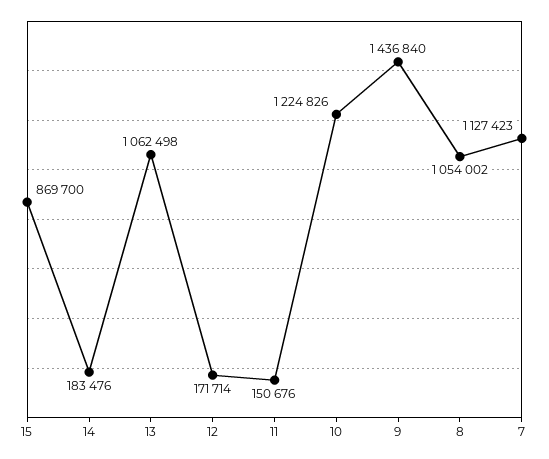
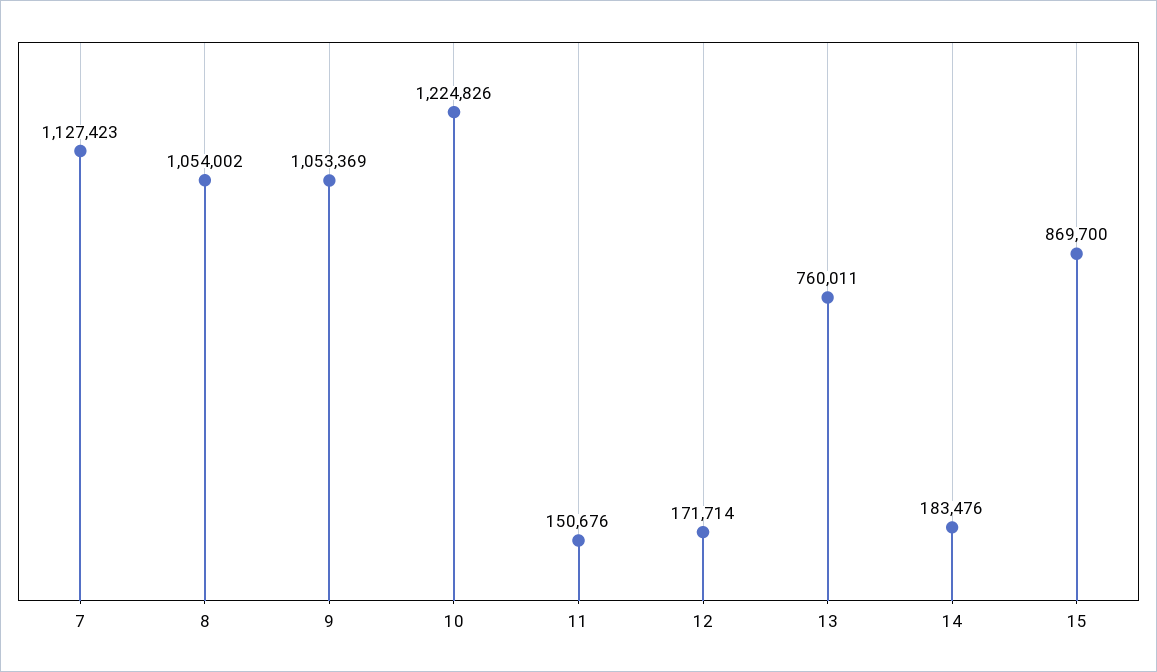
  {
    "15": 869700,
    "14": 183476,
-   "13": 1062498,
+   "13": 760011,
    "12": 171714,
    "11": 150676,
    "10": 1224826,
-   "9": 1436840,
+   "9": 1053369,
    "8": 1054002,
    "7": 1127423
  }

